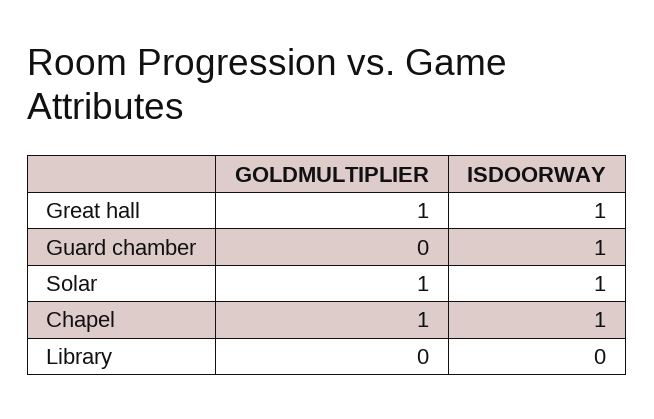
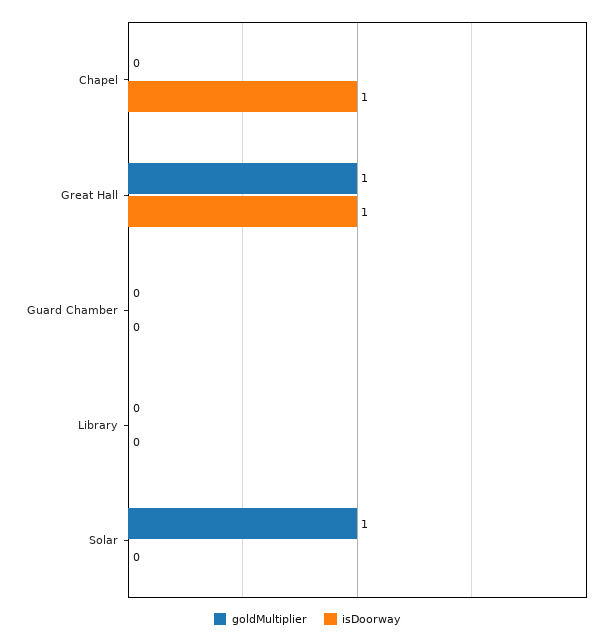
  {
    "GOLDMULTIPLIER": {
      "Great hall": 1,
      "Guard chamber": 0,
      "Solar": 1,
-     "Chapel": 1,
+     "Chapel": 0,
      "Library": 0
    },
    "ISDOORWAY": {
      "Great hall": 1,
-     "Guard chamber": 1,
+     "Guard chamber": 0,
-     "Solar": 1,
+     "Solar": 0,
      "Chapel": 1,
      "Library": 0
    }
  }

